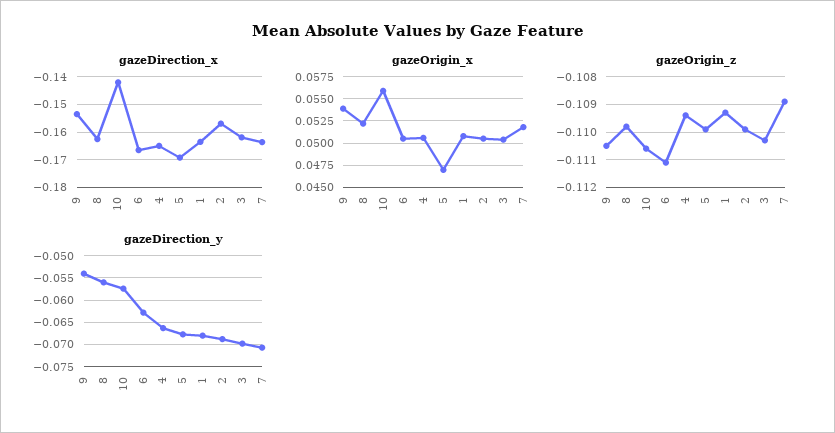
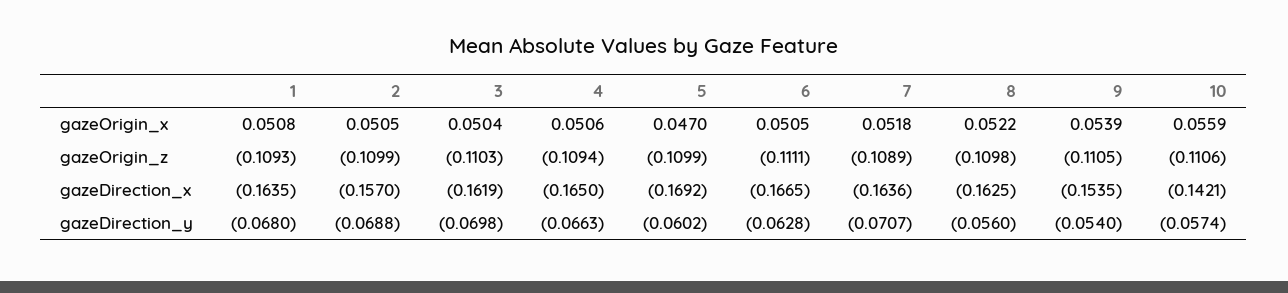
  {
    "gazeDirection_x": {
      "9": -0.1535,
      "8": -0.1625,
      "10": -0.1421,
      "6": -0.1665,
      "4": -0.165,
      "5": -0.1692,
      "1": -0.1635,
      "2": -0.157,
      "3": -0.1619,
      "7": -0.1636
    },
    "gazeOrigin_x": {
      "9": 0.0539,
      "8": 0.0522,
      "10": 0.0559,
      "6": 0.0505,
      "4": 0.0506,
      "5": 0.047,
      "1": 0.0508,
      "2": 0.0505,
      "3": 0.0504,
      "7": 0.0518
    },
    "gazeOrigin_z": {
      "9": -0.1105,
      "8": -0.1098,
      "10": -0.1106,
      "6": -0.1111,
      "4": -0.1094,
      "5": -0.1099,
      "1": -0.1093,
      "2": -0.1099,
      "3": -0.1103,
      "7": -0.1089
    },
    "gazeDirection_y": {
      "9": -0.054,
      "8": -0.056,
      "10": -0.0574,
      "6": -0.0628,
      "4": -0.0663,
-     "5": -0.0675,
+     "5": -0.0602,
      "1": -0.068,
      "2": -0.0688,
      "3": -0.0698,
      "7": -0.0707
    }
  }

